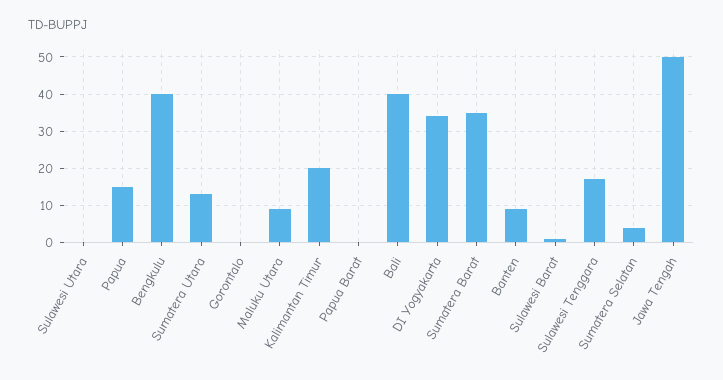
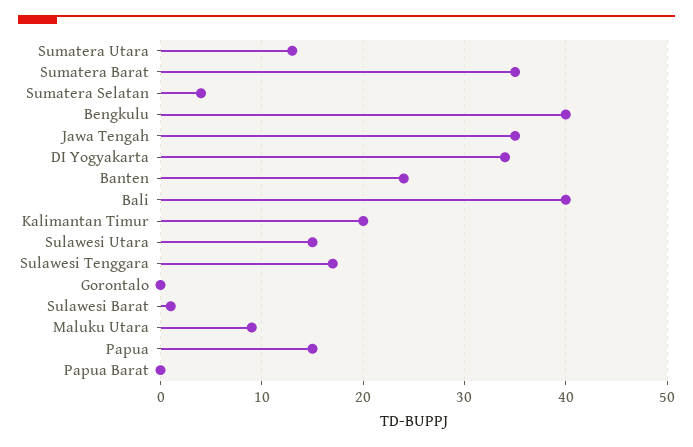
  {
-   "Sulawesi Utara": 0,
+   "Sulawesi Utara": 15,
    "Papua": 15,
    "Bengkulu": 40,
    "Sumatera Utara": 13,
    "Gorontalo": 0,
    "Maluku Utara": 9,
    "Kalimantan Timur": 20,
    "Papua Barat": 0,
    "Bali": 40,
    "DI Yogyakarta": 34,
    "Sumatera Barat": 35,
-   "Banten": 10,
+   "Banten": 24,
    "Sulawesi Barat": 1,
    "Sulawesi Tenggara": 17,
    "Sumatera Selatan": 4,
-   "Jawa Tengah": 50
+   "Jawa Tengah": 35
  }

